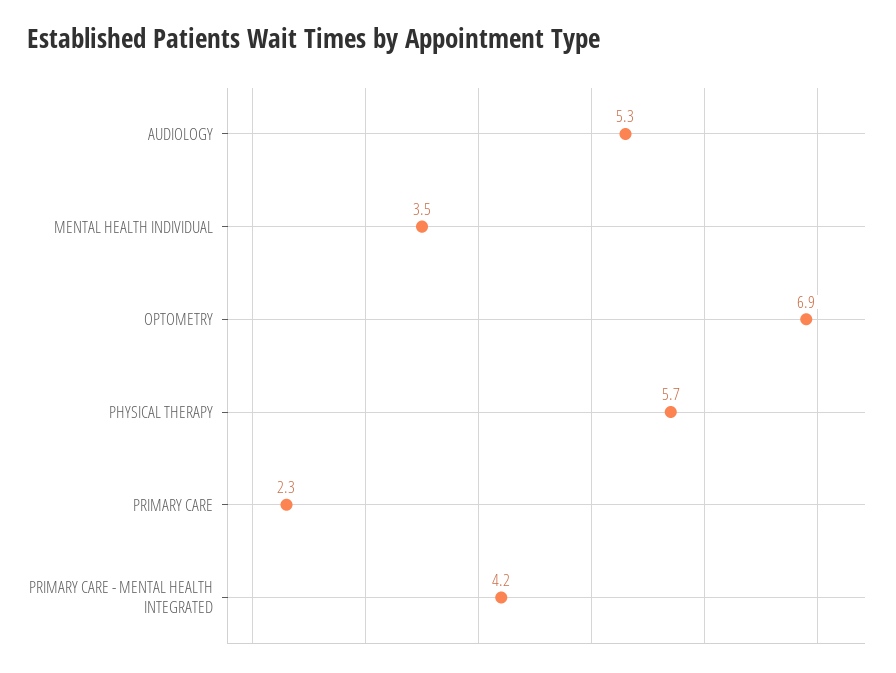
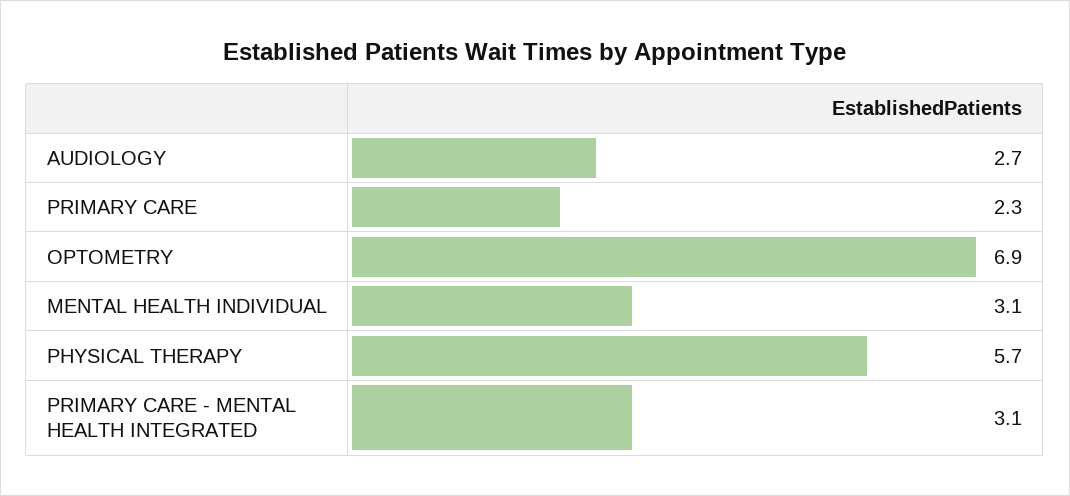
  {
-   "AUDIOLOGY": 5.3,
+   "AUDIOLOGY": 2.7,
-   "MENTAL HEALTH INDIVIDUAL": 3.5,
+   "MENTAL HEALTH INDIVIDUAL": 3.1,
    "OPTOMETRY": 6.9,
    "PHYSICAL THERAPY": 5.7,
    "PRIMARY CARE": 2.3,
-   "PRIMARY CARE - MENTAL HEALTH INTEGRATED": 4.2
+   "PRIMARY CARE - MENTAL HEALTH INTEGRATED": 3.1
  }

